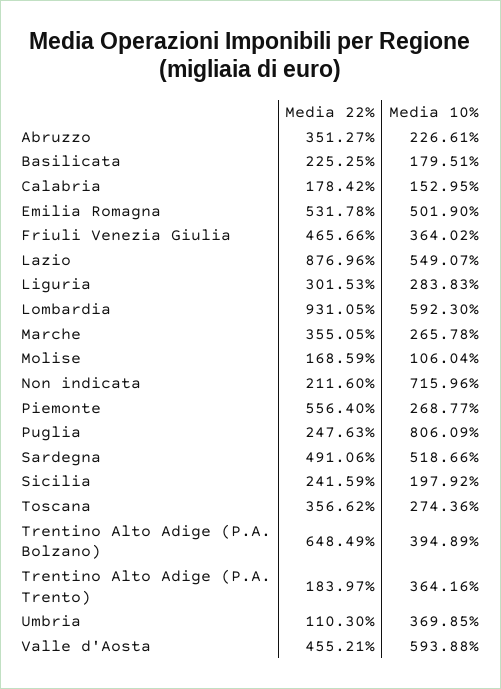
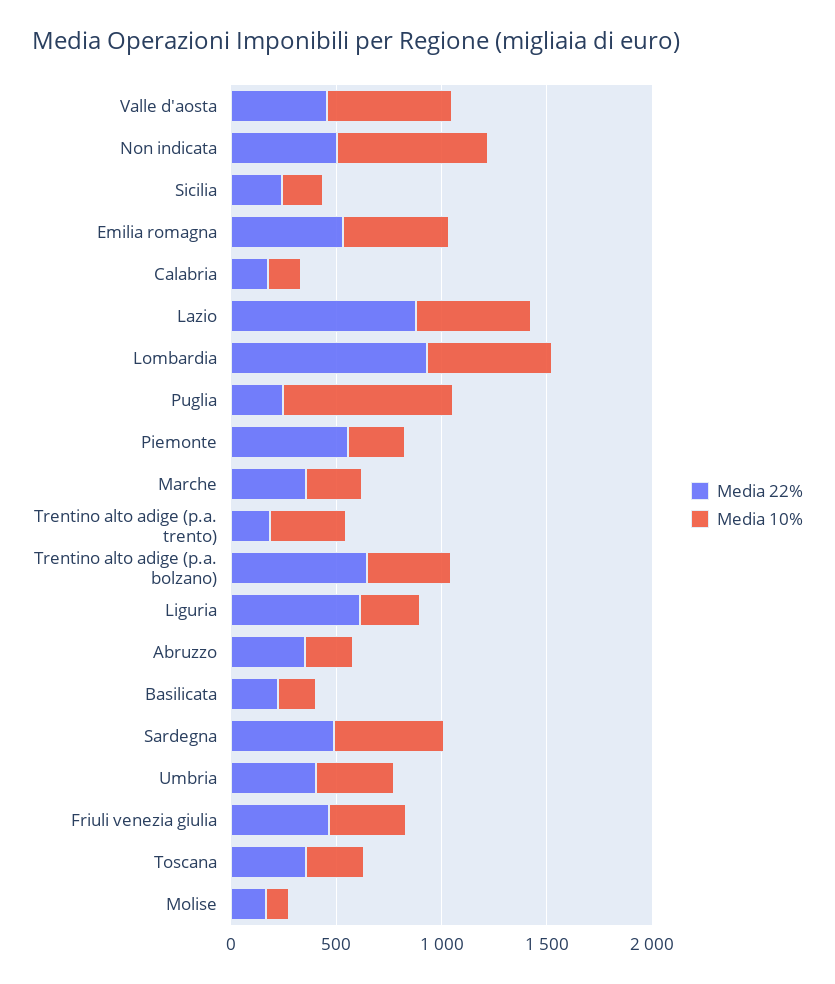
  {
    "Media 22%": {
      "Abruzzo": 351.27,
      "Basilicata": 225.25,
      "Calabria": 178.42,
      "Emilia Romagna": 531.78,
      "Friuli Venezia Giulia": 465.66,
      "Lazio": 876.96,
-     "Liguria": 301.53,
+     "Liguria": 600,
      "Lombardia": 931.05,
      "Marche": 355.05,
      "Molise": 168.59,
-     "Non indicata": 211.6,
+     "Non indicata": 500,
      "Piemonte": 556.4,
      "Puglia": 247.63,
      "Sardegna": 491.06,
      "Sicilia": 241.59,
      "Toscana": 356.62,
      "Trentino Alto Adige (P.A. Bolzano)": 648.49,
      "Trentino Alto Adige (P.A. Trento)": 183.97,
-     "Umbria": 110.3,
+     "Umbria": 400,
      "Valle d'Aosta": 455.21
    },
    "Media 10%": {
      "Abruzzo": 226.61,
      "Basilicata": 179.51,
      "Calabria": 152.95,
      "Emilia Romagna": 501.9,
      "Friuli Venezia Giulia": 364.02,
      "Lazio": 549.07,
      "Liguria": 283.83,
      "Lombardia": 592.3,
      "Marche": 265.78,
      "Molise": 106.04,
      "Non indicata": 715.96,
      "Piemonte": 268.77,
      "Puglia": 806.09,
      "Sardegna": 518.66,
      "Sicilia": 197.92,
      "Toscana": 274.36,
      "Trentino Alto Adige (P.A. Bolzano)": 394.89,
      "Trentino Alto Adige (P.A. Trento)": 364.16,
      "Umbria": 369.85,
      "Valle d'Aosta": 593.88
    }
  }

